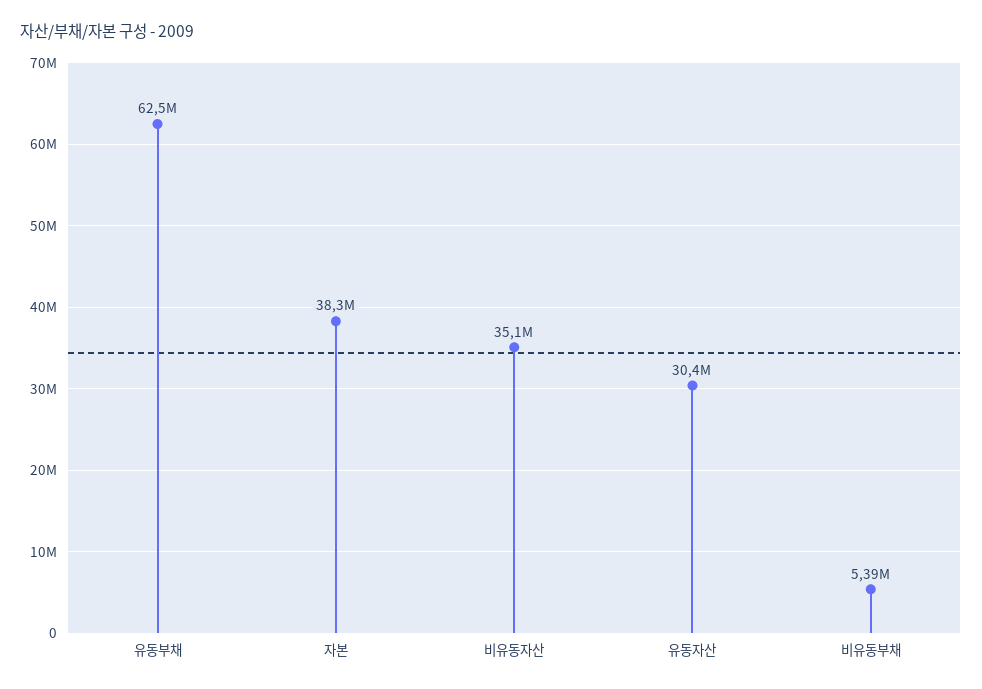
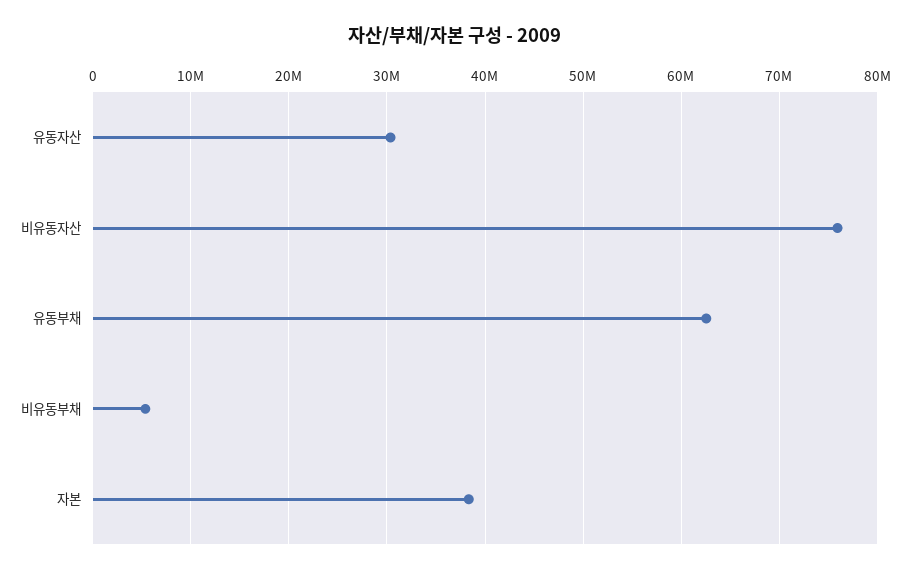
  {
    "유동부채": 62500000,
    "자본": 38300000,
-   "비유동자산": 35100000,
+   "비유동자산": 76000000,
    "유동자산": 30400000,
    "비유동부채": 5390000
  }

